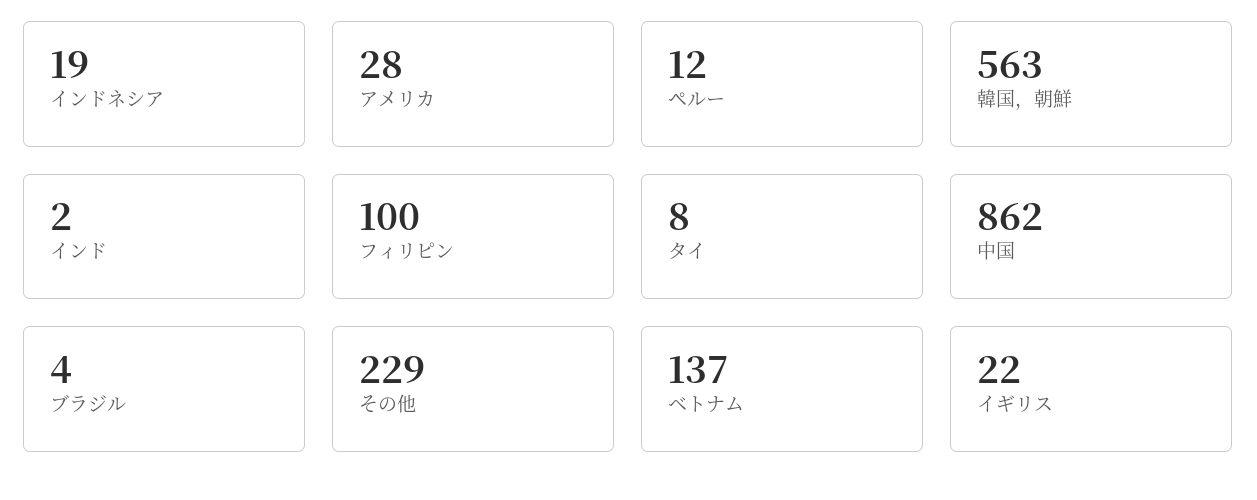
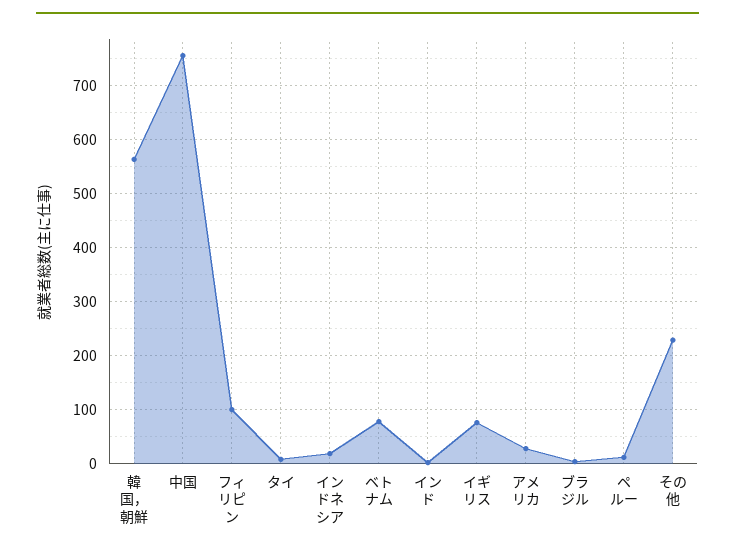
  {
    "インドネシア": 19,
    "アメリカ": 28,
    "ペルー": 12,
    "韓国，朝鮮": 563,
    "インド": 2,
    "フィリピン": 100,
    "タイ": 8,
-   "中国": 862,
+   "中国": 760,
    "ブラジル": 4,
    "その他": 229,
-   "ベトナム": 137,
+   "ベトナム": 80,
-   "イギリス": 22
+   "イギリス": 80
  }

